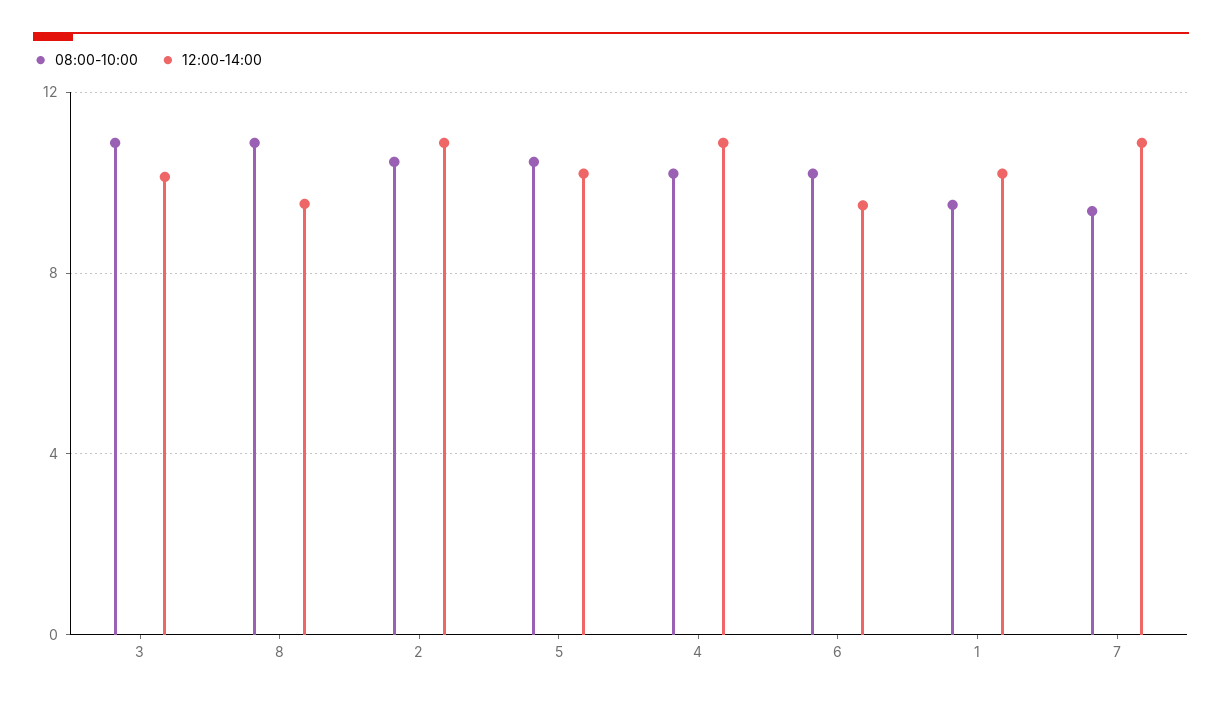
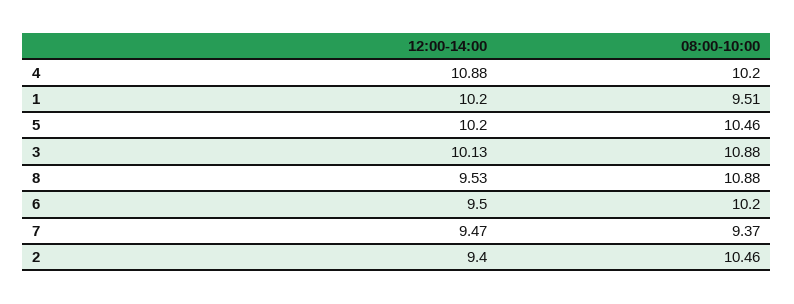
  {
    "08:00-10:00": {
      "3": 10.88,
      "8": 10.88,
      "2": 10.46,
      "5": 10.46,
      "4": 10.2,
      "6": 10.2,
      "1": 9.51,
      "7": 9.37
    },
    "12:00-14:00": {
      "3": 10.13,
      "8": 9.53,
-     "2": 11,
+     "2": 9.4,
      "5": 10.2,
      "4": 10.88,
      "6": 9.5,
      "1": 10.2,
-     "7": 11
+     "7": 9.47
    }
  }

